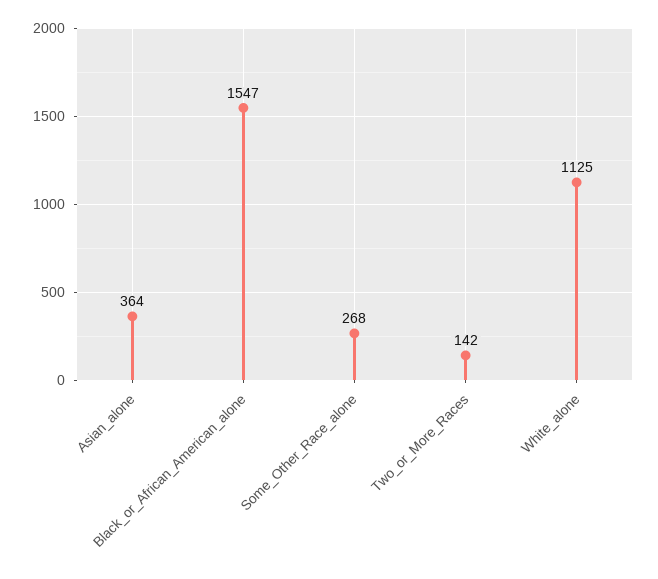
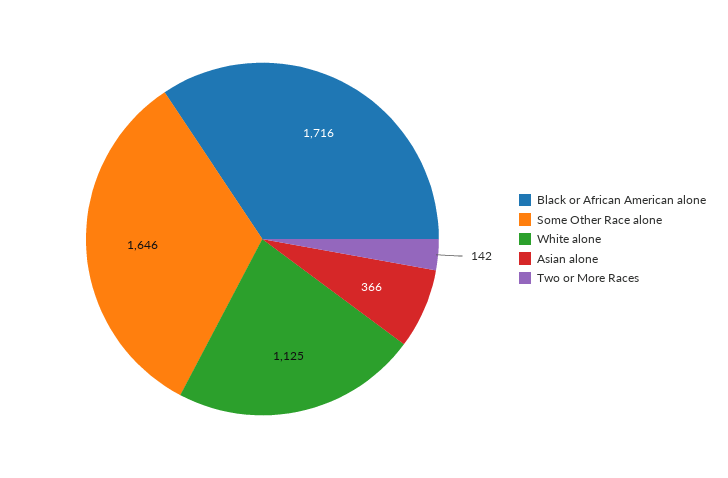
  {
-   "Asian_alone": 364,
+   "Asian_alone": 366,
-   "Black_or_African_American_alone": 1547,
+   "Black_or_African_American_alone": 1716,
-   "Some_Other_Race_alone": 268,
+   "Some_Other_Race_alone": 1646,
    "Two_or_More_Races": 142,
    "White_alone": 1125
  }

